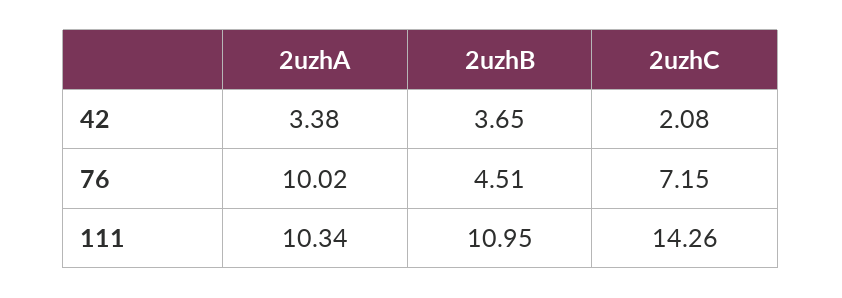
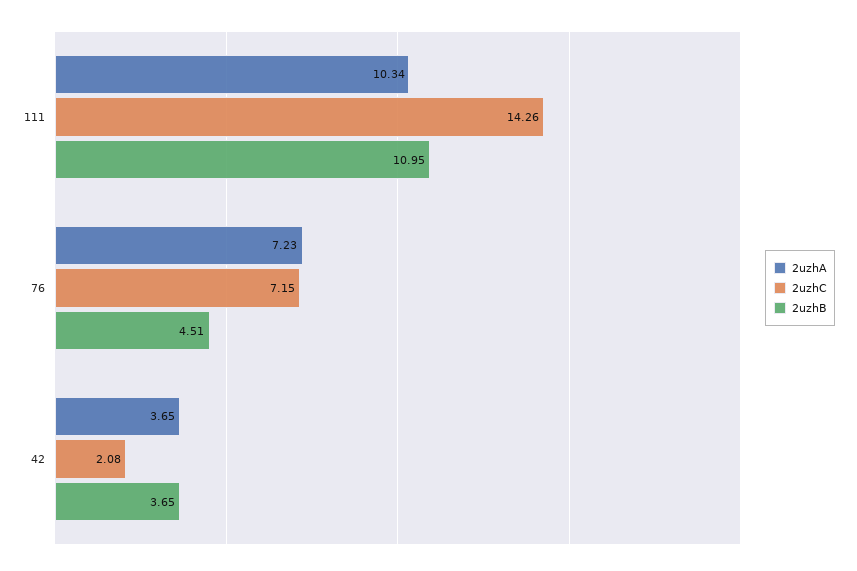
  {
    "2uzhA": {
-     "42": 3.38,
+     "42": 3.65,
-     "76": 10.02,
+     "76": 7.23,
      "111": 10.34
    },
    "2uzhB": {
      "42": 3.65,
      "76": 4.51,
      "111": 10.95
    },
    "2uzhC": {
      "42": 2.08,
      "76": 7.15,
      "111": 14.26
    }
  }

